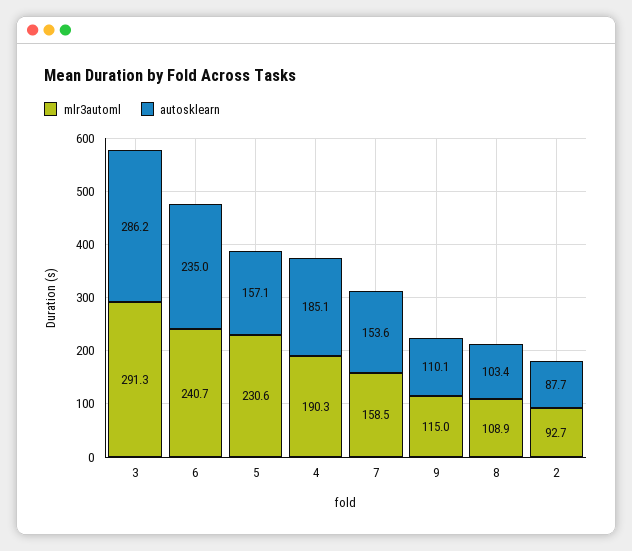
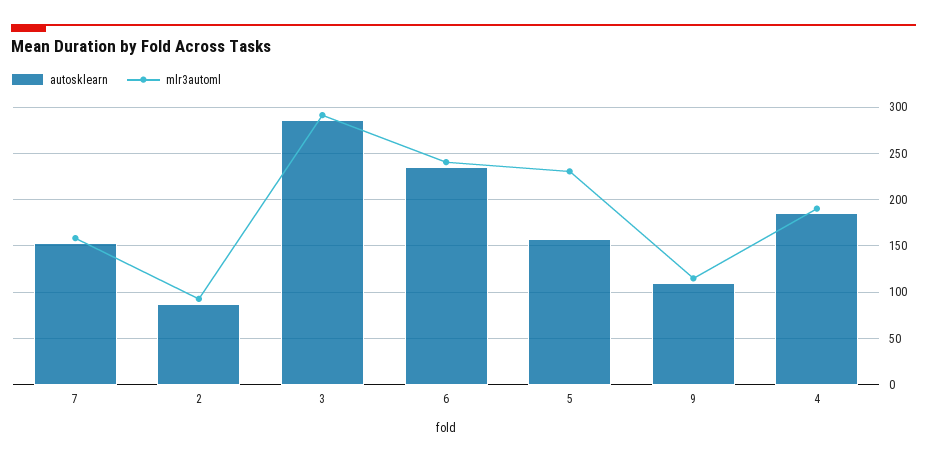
  {
    "mlr3automl": {
      "3": 291.3,
      "6": 240.7,
      "5": 230.6,
      "4": 190.3,
      "7": 158.5,
      "9": 115,
-     "8": 108.9,
      "2": 92.7
    },
    "autosklearn": {
      "3": 286.2,
      "6": 235,
      "5": 157.1,
      "4": 185.1,
      "7": 153.6,
      "9": 110.1,
-     "8": 103.4,
      "2": 87.7
    }
  }

